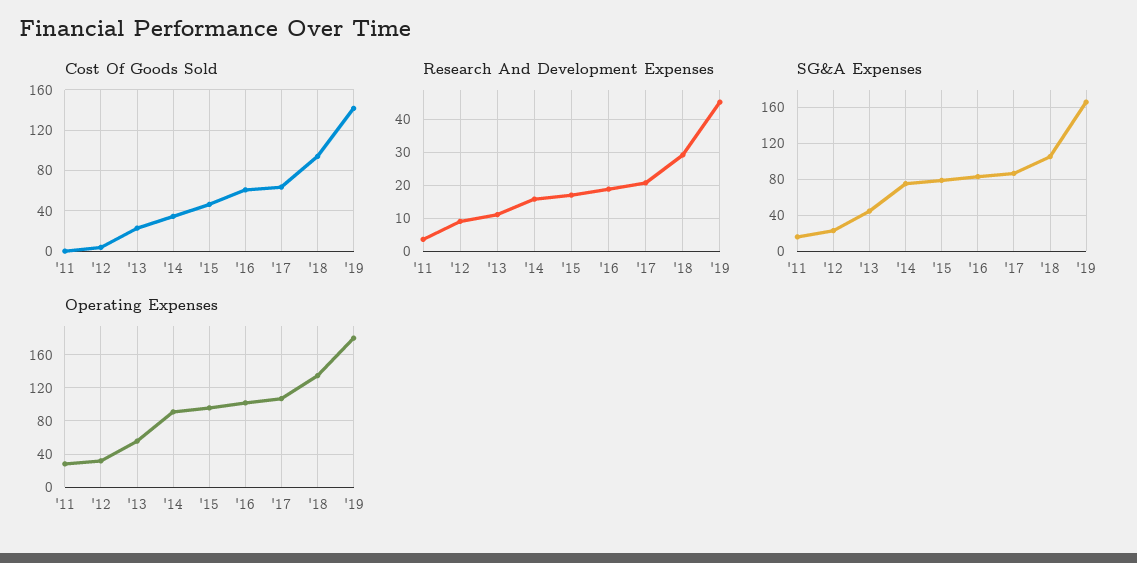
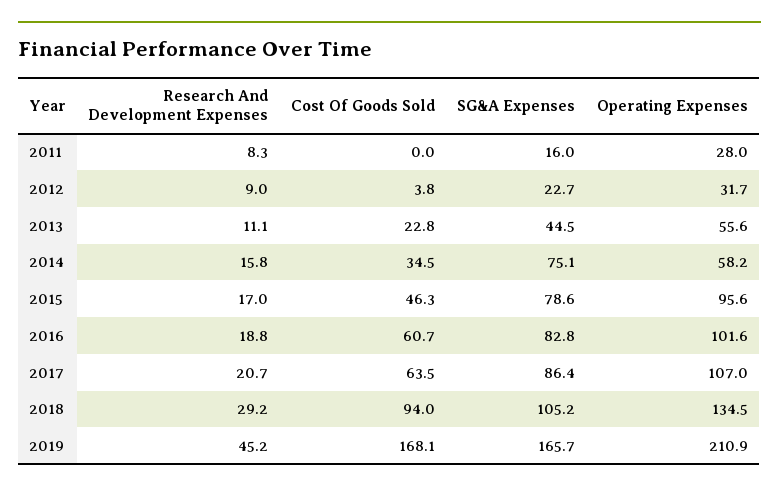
  {
    "Cost Of Goods Sold": {
      "'11": 0,
      "'12": 3.8,
      "'13": 22.8,
      "'14": 34.5,
      "'15": 46.3,
      "'16": 60.7,
      "'17": 63.5,
      "'18": 94,
-     "'19": 140
+     "'19": 168.1
    },
    "Research And Development Expenses": {
-     "'11": 4,
+     "'11": 8.3,
      "'12": 9,
      "'13": 11.1,
      "'14": 15.8,
      "'15": 17,
      "'16": 18.8,
      "'17": 20.7,
      "'18": 29.2,
      "'19": 45.2
    },
    "SG&A Expenses": {
      "'11": 16,
      "'12": 22.7,
      "'13": 44.5,
      "'14": 75.1,
      "'15": 78.6,
      "'16": 82.8,
      "'17": 86.4,
      "'18": 105.2,
      "'19": 165.7
    },
    "Operating Expenses": {
      "'11": 28,
      "'12": 31.7,
      "'13": 55.6,
-     "'14": 90,
+     "'14": 58.2,
      "'15": 95.6,
      "'16": 101.6,
      "'17": 107,
      "'18": 134.5,
-     "'19": 180
+     "'19": 210.9
    }
  }

